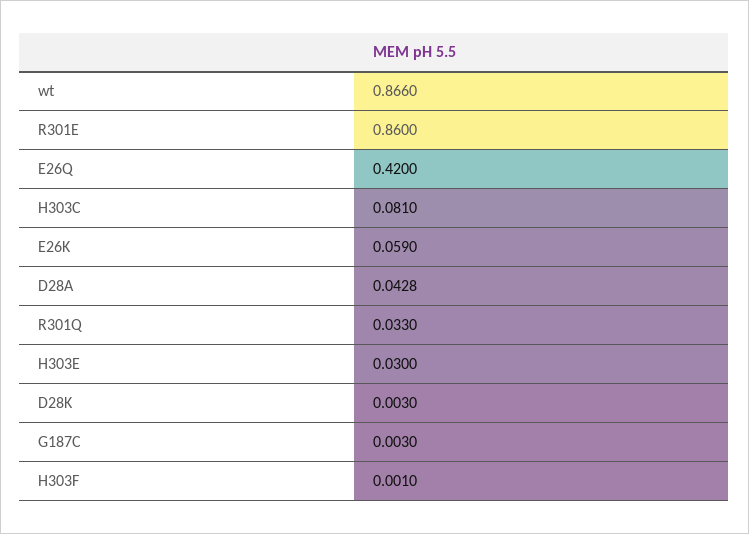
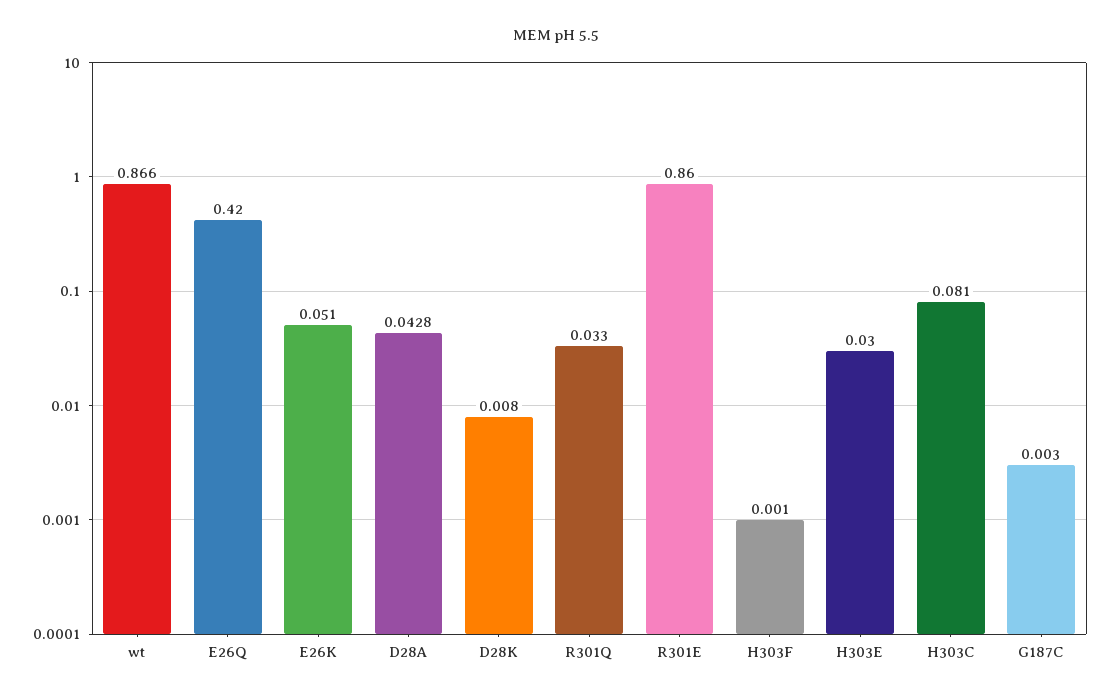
  {
    "wt": 0.866,
    "R301E": 0.86,
    "E26Q": 0.42,
    "H303C": 0.081,
-   "E26K": 0.059,
+   "E26K": 0.051,
    "D28A": 0.0428,
    "R301Q": 0.033,
    "H303E": 0.03,
-   "D28K": 0.003,
+   "D28K": 0.008,
    "G187C": 0.003,
    "H303F": 0.001
  }

